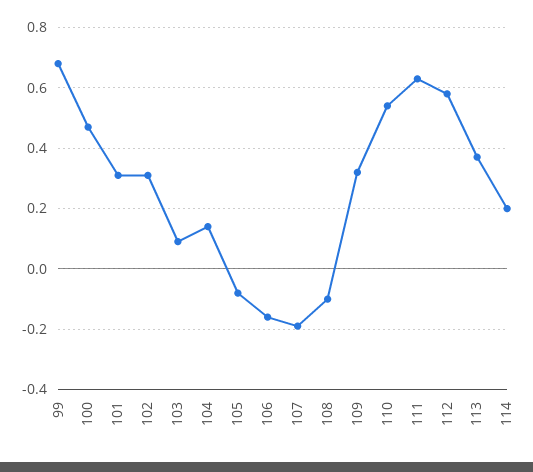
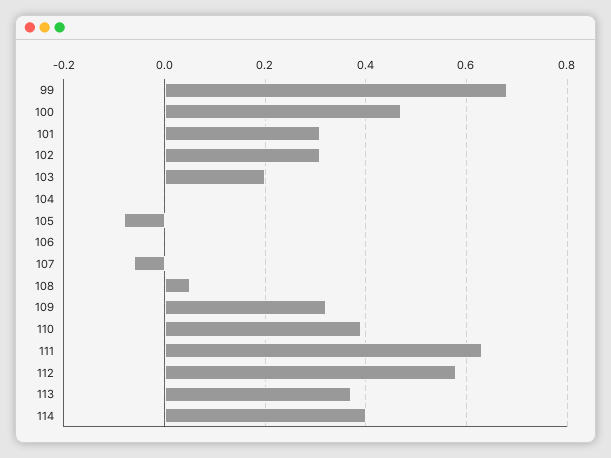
  {
    "99": 0.7,
    "100": 0.45,
    "101": 0.3,
    "102": 0.3,
-   "103": 0.1,
+   "103": 0.2,
-   "104": 0.15,
+   "104": 0,
    "105": -0.1,
-   "106": -0.15,
+   "106": 0,
-   "107": -0.2,
+   "107": -0.05,
-   "108": -0.1,
+   "108": 0.05,
    "109": 0.3,
-   "110": 0.55,
+   "110": 0.4,
    "111": 0.65,
    "112": 0.6,
    "113": 0.35,
-   "114": 0.2
+   "114": 0.4
  }

